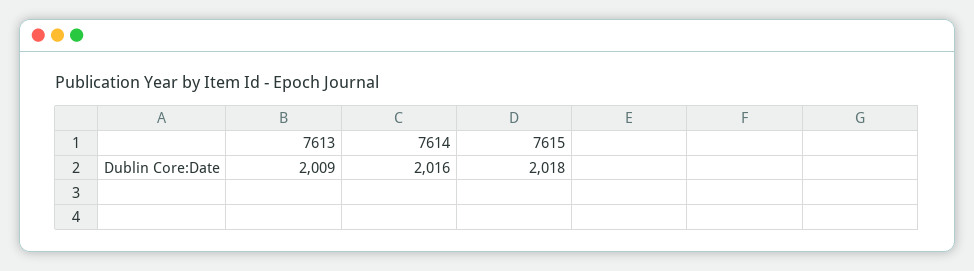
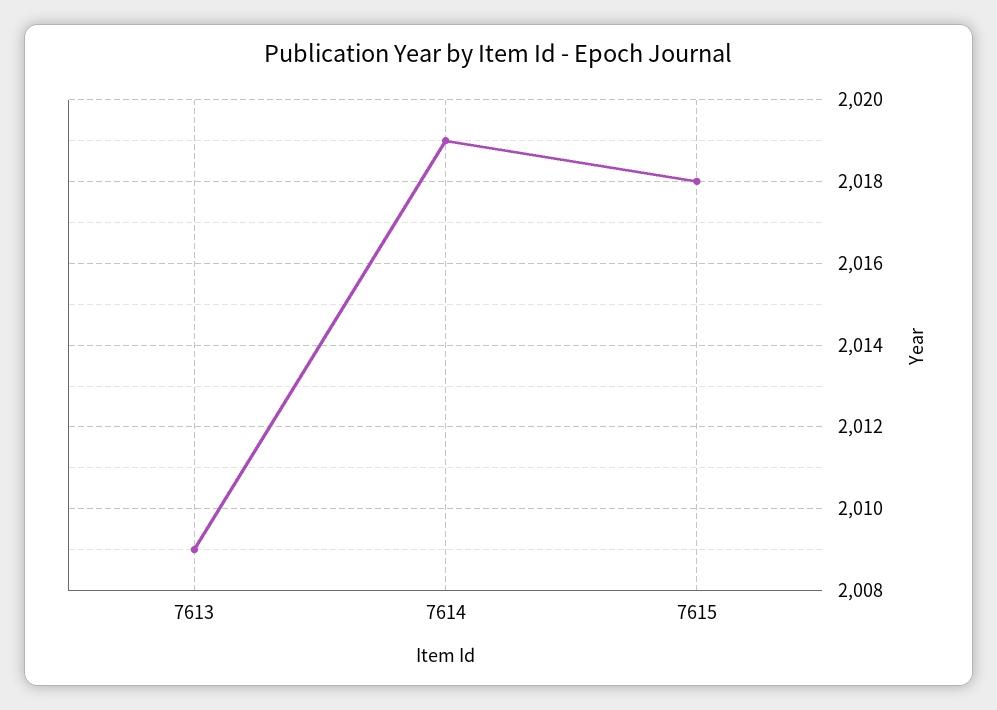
  {
    "7613": 2009,
-   "7614": 2016,
+   "7614": 2019,
    "7615": 2018
  }

